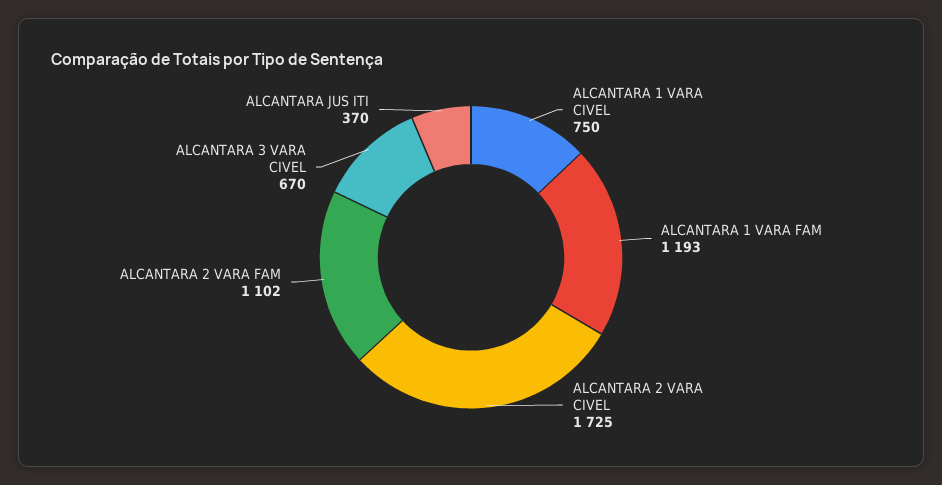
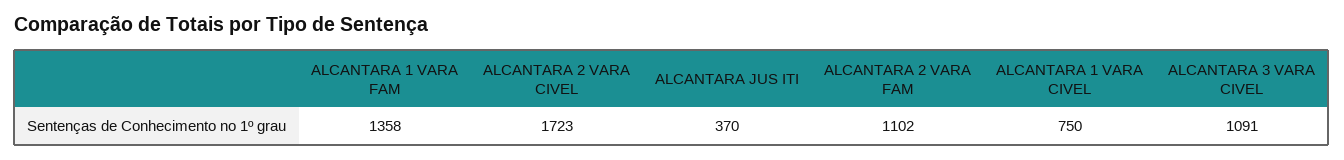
  {
    "ALCANTARA 1 VARA CIVEL": 750,
-   "ALCANTARA 1 VARA FAM": 1193,
+   "ALCANTARA 1 VARA FAM": 1358,
-   "ALCANTARA 2 VARA CIVEL": 1725,
+   "ALCANTARA 2 VARA CIVEL": 1723,
    "ALCANTARA 2 VARA FAM": 1102,
-   "ALCANTARA 3 VARA CIVEL": 670,
+   "ALCANTARA 3 VARA CIVEL": 1091,
    "ALCANTARA JUS ITI": 370
  }

